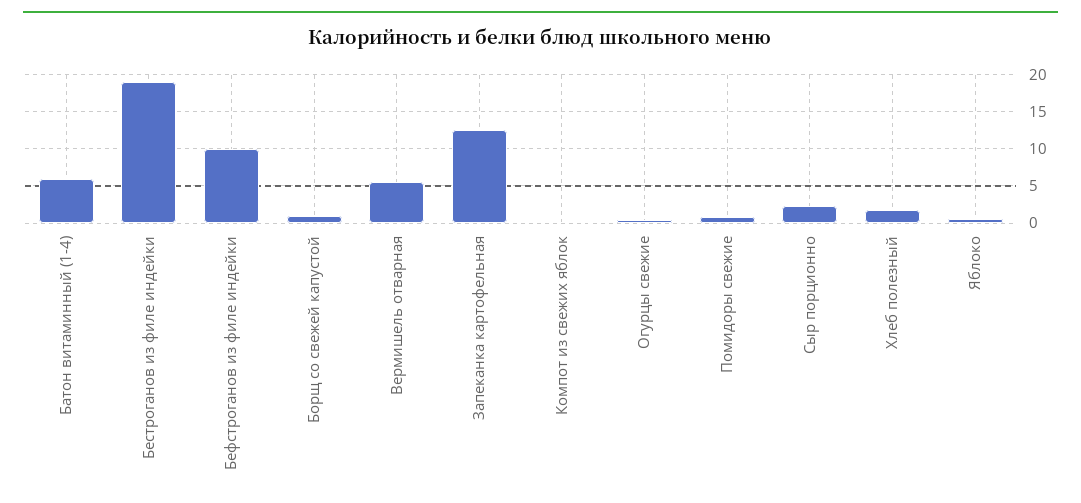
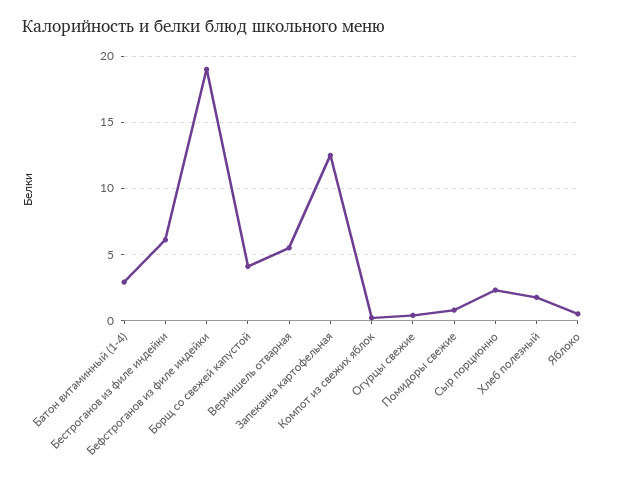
  {
-   "Батон витаминный (1-4)": 6,
+   "Батон витаминный (1-4)": 3,
-   "Бестроганов из филе индейки": 19,
+   "Бестроганов из филе индейки": 6,
-   "Бефстроганов из филе индейки": 10,
+   "Бефстроганов из филе индейки": 19,
-   "Борщ со свежей капустой": 1,
+   "Борщ со свежей капустой": 4,
    "Вермишель отварная": 5.5,
    "Запеканка картофельная": 12.5,
    "Компот из свежих яблок": 0,
    "Огурцы свежие": 0.5,
    "Помидоры свежие": 1,
    "Сыр порционно": 2.5,
    "Хлеб полезный": 2,
    "Яблоко": 0.5
  }

